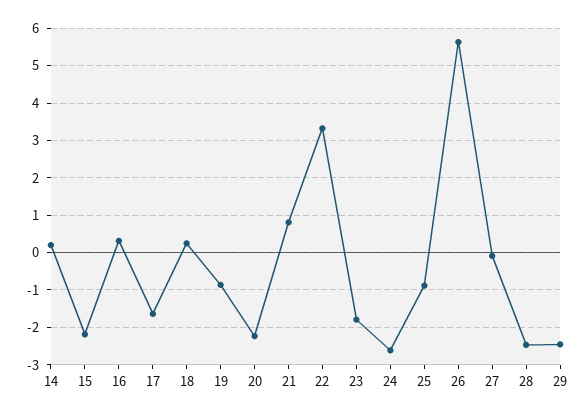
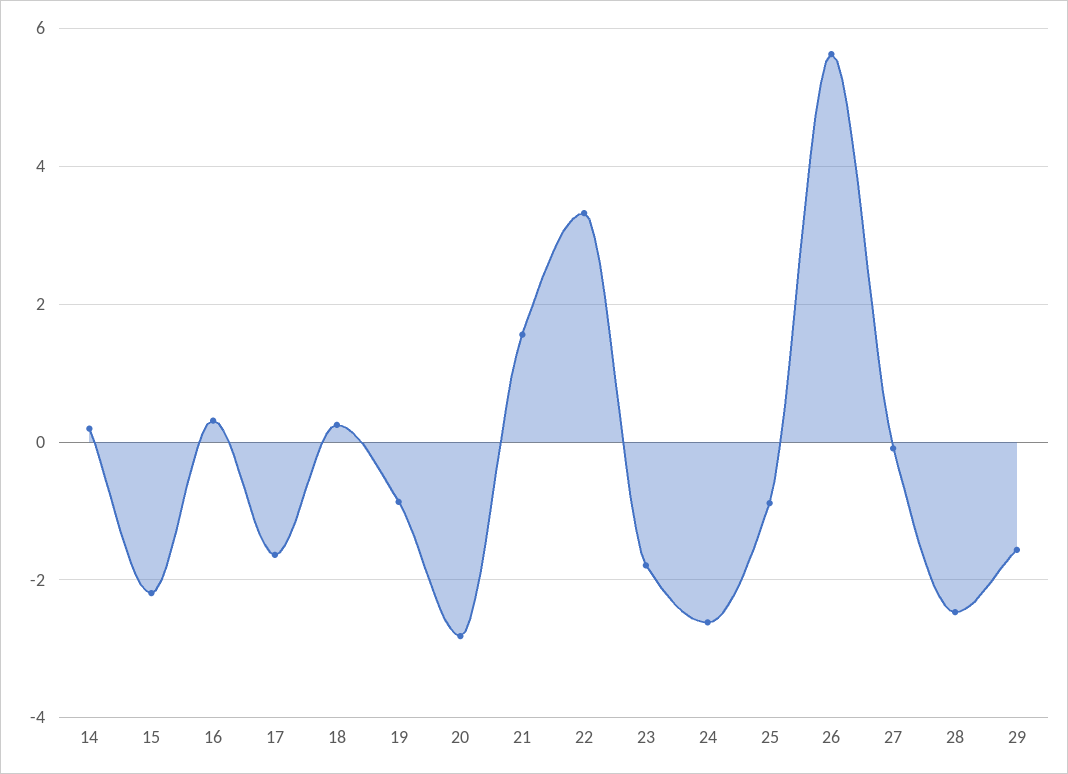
  {
    "14": 0.2,
    "15": -2.2,
    "16": 0.4,
    "17": -1.6,
    "18": 0.2,
    "19": -0.8,
-   "20": -2.2,
+   "20": -2.8,
-   "21": 0.8,
+   "21": 1.6,
    "22": 3.4,
    "23": -1.8,
    "24": -2.6,
    "25": -0.8,
    "26": 5.6,
    "27": 0,
    "28": -2.4,
-   "29": -2.4
+   "29": -1.6
  }

